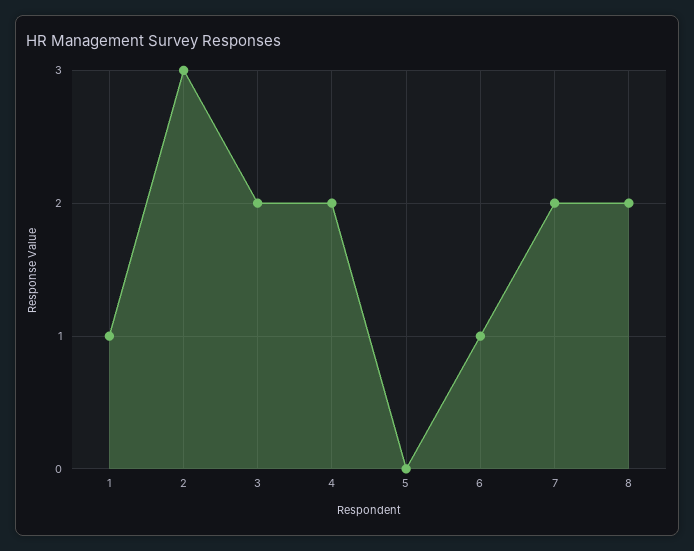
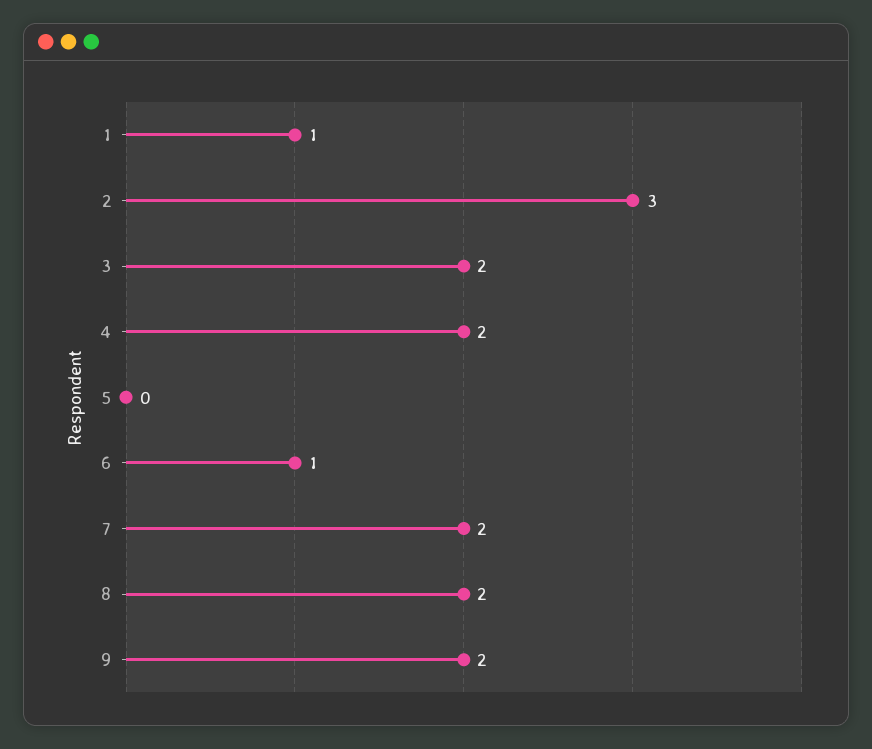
  {
    "1": 1,
    "2": 3,
    "3": 2,
    "4": 2,
    "5": 0,
    "6": 1,
    "7": 2,
-   "8": 2
+   "8": 2,
+   "9": 2
  }

